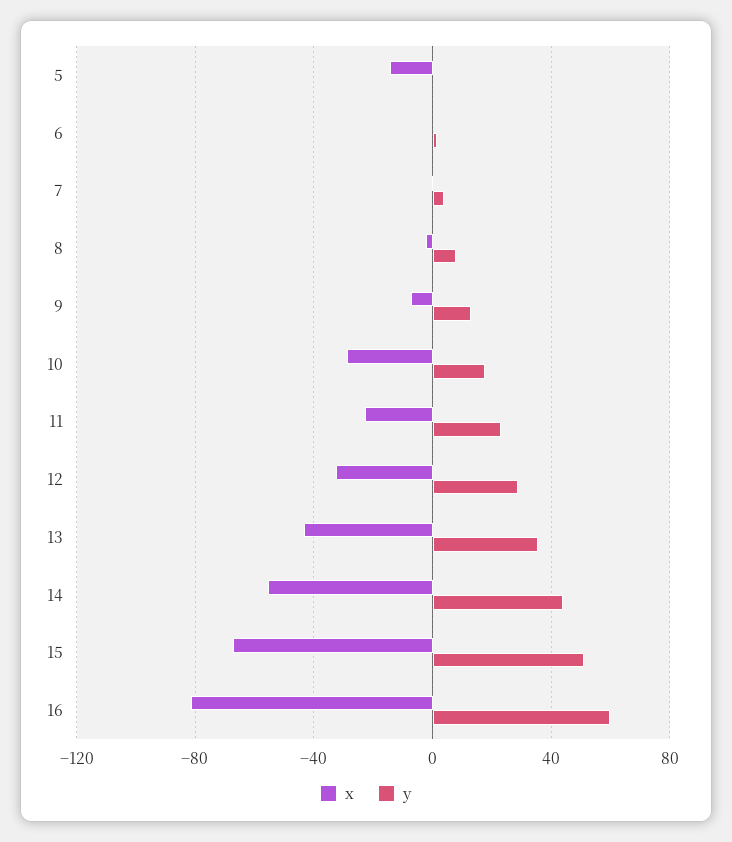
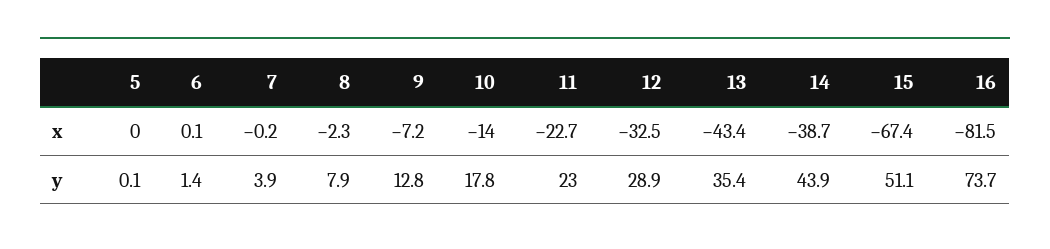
  {
    "x": {
-     "5": -15,
+     "5": 0,
      "6": 0.1,
      "7": -0.2,
      "8": -2.3,
      "9": -7.2,
-     "10": -30,
+     "10": -14,
      "11": -22.7,
      "12": -32.5,
      "13": -43.4,
-     "14": -55,
+     "14": -38.7,
      "15": -67.4,
      "16": -81.5
    },
    "y": {
      "5": 0.1,
      "6": 1.4,
      "7": 3.9,
      "8": 7.9,
      "9": 12.8,
      "10": 17.8,
      "11": 23,
      "12": 28.9,
      "13": 35.4,
      "14": 43.9,
      "15": 51.1,
-     "16": 60
+     "16": 73.7
    }
  }

